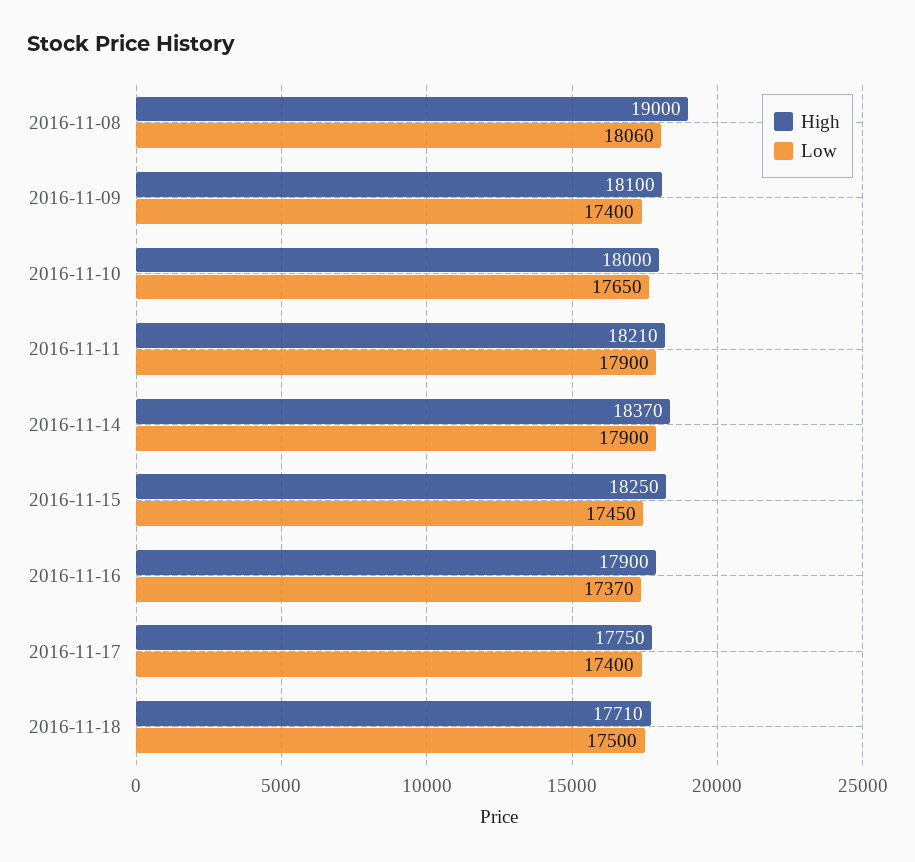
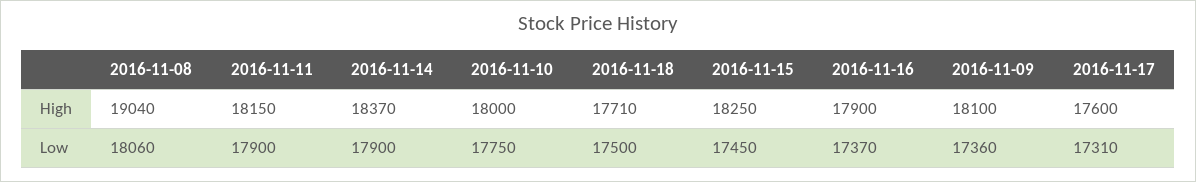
  {
    "High": {
-     "2016-11-08": 19000,
+     "2016-11-08": 19040,
      "2016-11-09": 18100,
      "2016-11-10": 18000,
-     "2016-11-11": 18210,
+     "2016-11-11": 18150,
      "2016-11-14": 18370,
      "2016-11-15": 18250,
      "2016-11-16": 17900,
-     "2016-11-17": 17750,
+     "2016-11-17": 17600,
      "2016-11-18": 17710
    },
    "Low": {
      "2016-11-08": 18060,
-     "2016-11-09": 17400,
+     "2016-11-09": 17360,
-     "2016-11-10": 17650,
+     "2016-11-10": 17750,
      "2016-11-11": 17900,
      "2016-11-14": 17900,
      "2016-11-15": 17450,
      "2016-11-16": 17370,
-     "2016-11-17": 17400,
+     "2016-11-17": 17310,
      "2016-11-18": 17500
    }
  }

